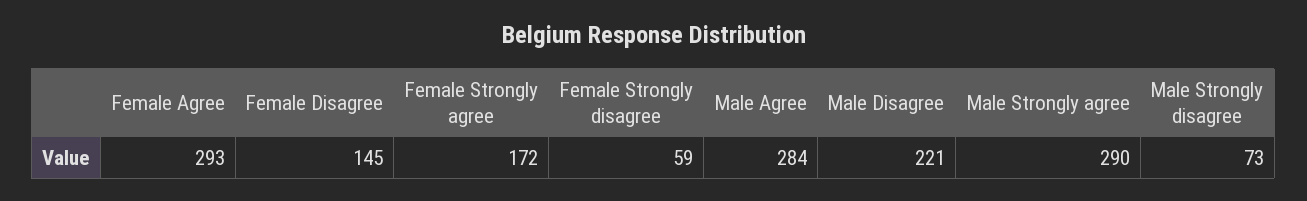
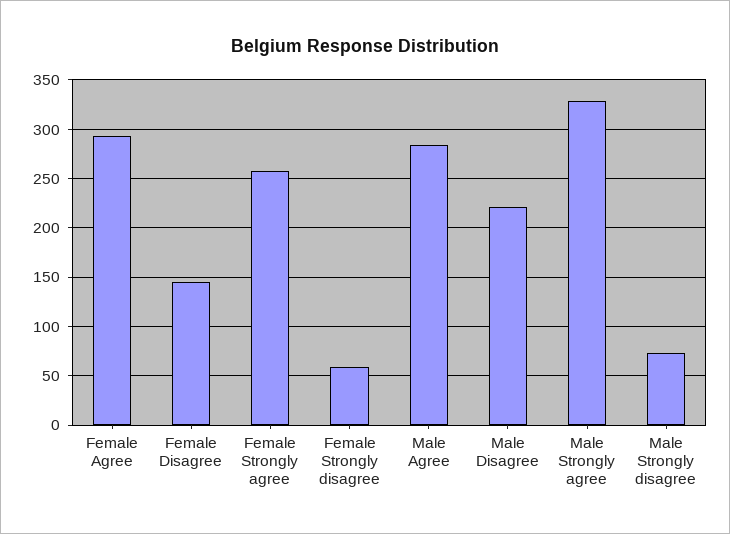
  {
    "Female Agree": 293,
    "Female Disagree": 145,
-   "Female Strongly agree": 172,
+   "Female Strongly agree": 260,
    "Female Strongly disagree": 59,
    "Male Agree": 284,
    "Male Disagree": 221,
-   "Male Strongly agree": 290,
+   "Male Strongly agree": 330,
    "Male Strongly disagree": 73
  }

